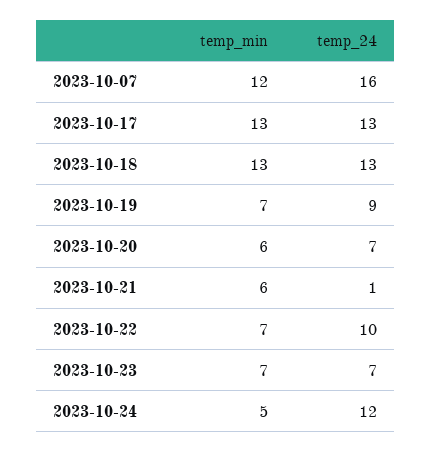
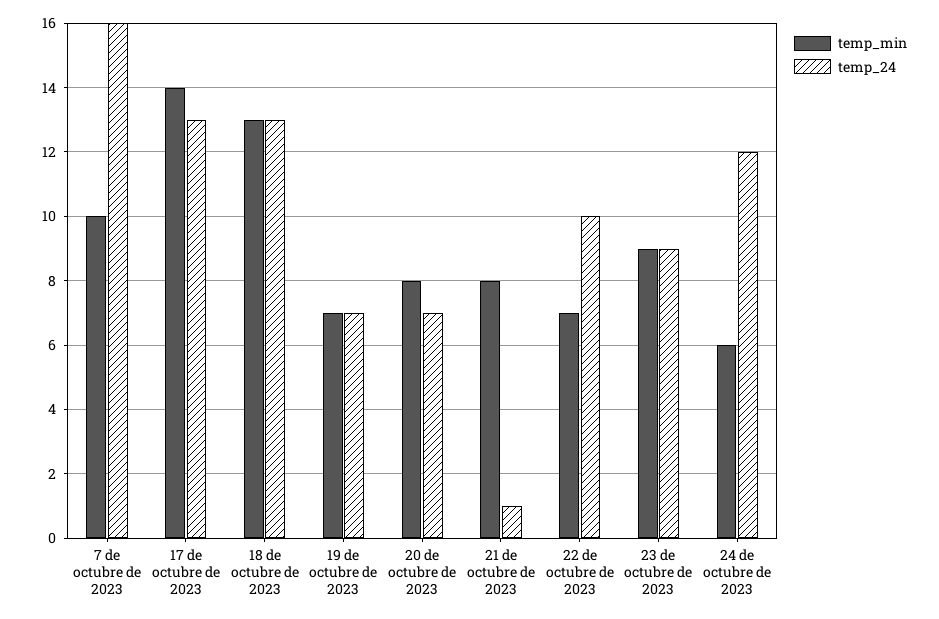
  {
    "temp_min": {
-     "2023-10-07": 12,
+     "2023-10-07": 10,
-     "2023-10-17": 13,
+     "2023-10-17": 14,
      "2023-10-18": 13,
      "2023-10-19": 7,
-     "2023-10-20": 6,
+     "2023-10-20": 8,
-     "2023-10-21": 6,
+     "2023-10-21": 8,
      "2023-10-22": 7,
-     "2023-10-23": 7,
+     "2023-10-23": 9,
-     "2023-10-24": 5
+     "2023-10-24": 6
    },
    "temp_24": {
      "2023-10-07": 16,
      "2023-10-17": 13,
      "2023-10-18": 13,
-     "2023-10-19": 9,
+     "2023-10-19": 7,
      "2023-10-20": 7,
      "2023-10-21": 1,
      "2023-10-22": 10,
-     "2023-10-23": 7,
+     "2023-10-23": 9,
      "2023-10-24": 12
    }
  }

